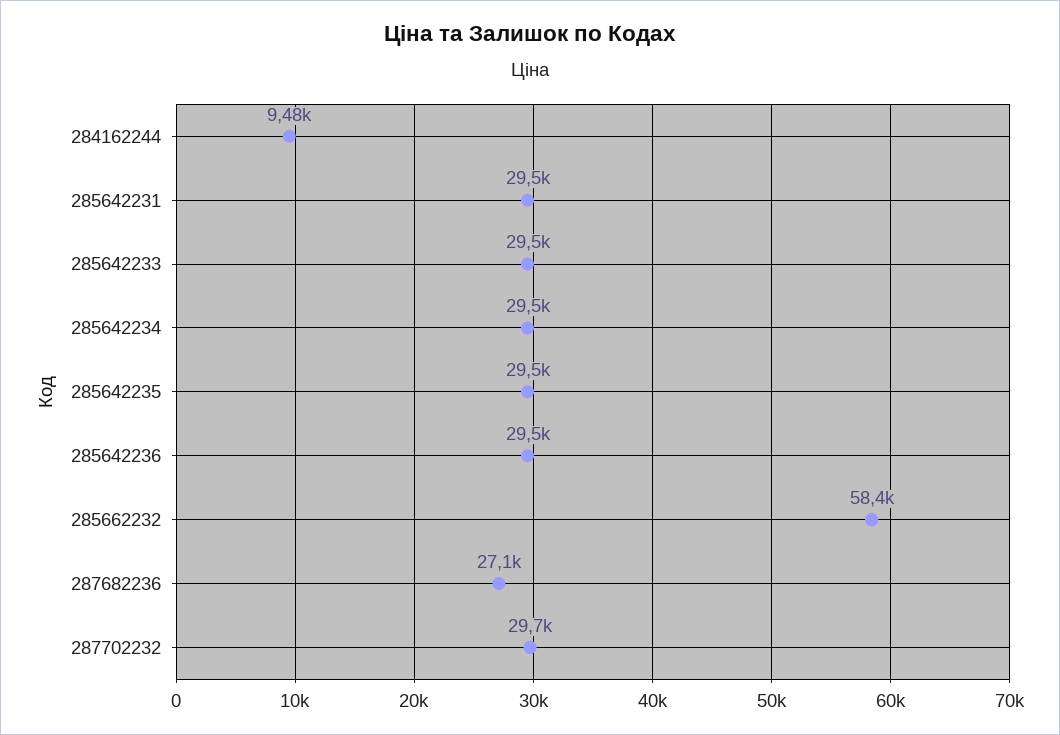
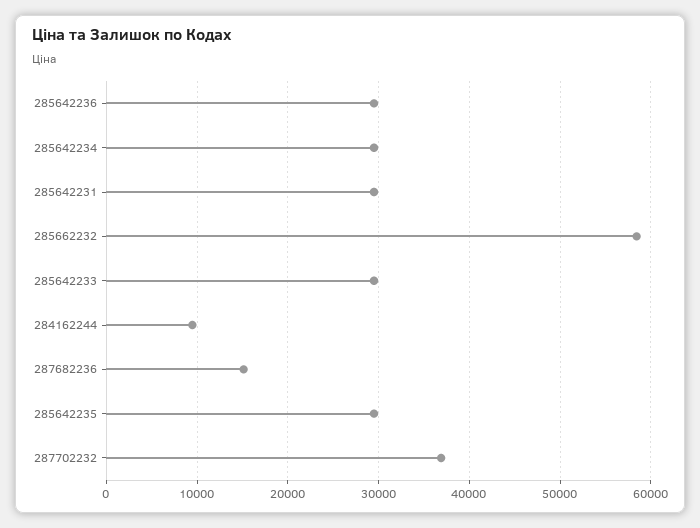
  {
    "284162244": 9480,
    "285642231": 29500,
    "285642233": 29500,
    "285642234": 29500,
    "285642235": 29500,
    "285642236": 29500,
    "285662232": 58400,
-   "287682236": 27100,
+   "287682236": 15000,
-   "287702232": 29700
+   "287702232": 37000
  }

